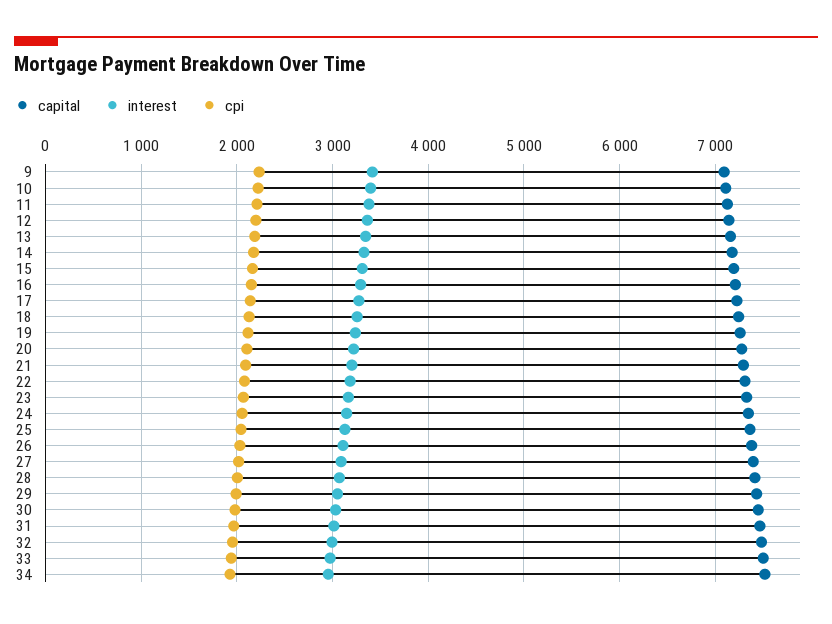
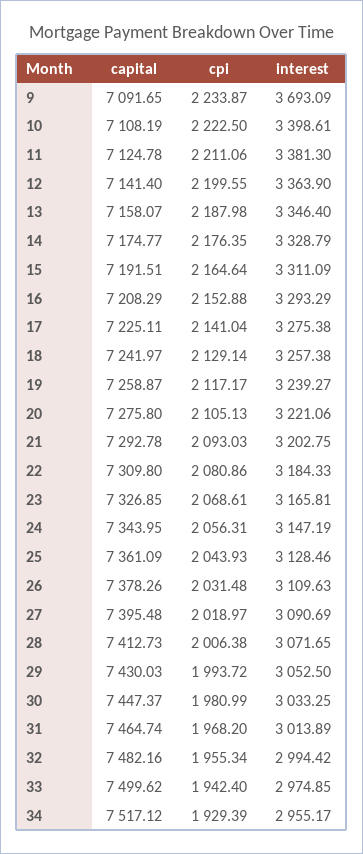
  {
    "capital": {
      "9": 7091.65,
      "10": 7108.19,
      "11": 7124.78,
      "12": 7141.4,
      "13": 7158.07,
      "14": 7174.77,
      "15": 7191.51,
      "16": 7208.29,
      "17": 7225.11,
      "18": 7241.97,
      "19": 7258.87,
      "20": 7275.8,
      "21": 7292.78,
      "22": 7309.8,
      "23": 7326.85,
      "24": 7343.95,
      "25": 7361.09,
      "26": 7378.26,
      "27": 7395.48,
      "28": 7412.73,
      "29": 7430.03,
      "30": 7447.37,
      "31": 7464.74,
      "32": 7482.16,
      "33": 7499.62,
      "34": 7517.12
    },
    "interest": {
-     "9": 3400,
+     "9": 3693.09,
      "10": 3398.61,
      "11": 3381.3,
      "12": 3363.9,
      "13": 3346.4,
      "14": 3328.79,
      "15": 3311.09,
      "16": 3293.29,
      "17": 3275.38,
      "18": 3257.38,
      "19": 3239.27,
      "20": 3221.06,
      "21": 3202.75,
      "22": 3184.33,
      "23": 3165.81,
      "24": 3147.19,
      "25": 3128.46,
      "26": 3109.63,
      "27": 3090.69,
      "28": 3071.65,
      "29": 3052.5,
      "30": 3033.25,
      "31": 3013.89,
      "32": 2994.42,
      "33": 2974.85,
      "34": 2955.17
    },
    "cpi": {
      "9": 2233.87,
      "10": 2222.5,
      "11": 2211.06,
      "12": 2199.55,
      "13": 2187.98,
      "14": 2176.35,
      "15": 2164.64,
      "16": 2152.88,
      "17": 2141.04,
      "18": 2129.14,
      "19": 2117.17,
      "20": 2105.13,
      "21": 2093.03,
      "22": 2080.86,
      "23": 2068.61,
      "24": 2056.31,
      "25": 2043.93,
      "26": 2031.48,
      "27": 2018.97,
      "28": 2006.38,
      "29": 1993.72,
      "30": 1980.99,
      "31": 1968.2,
      "32": 1955.34,
      "33": 1942.4,
      "34": 1929.39
    }
  }

